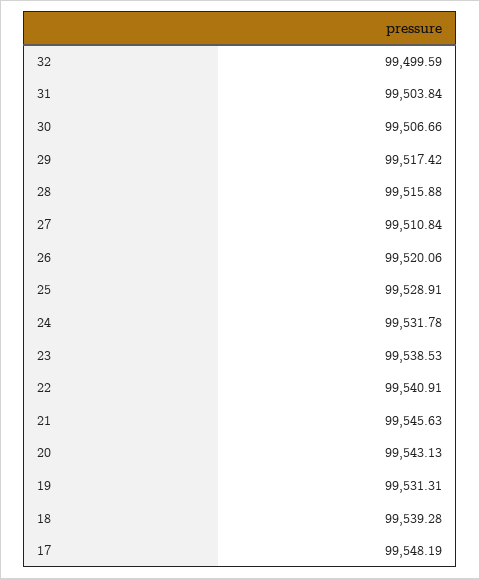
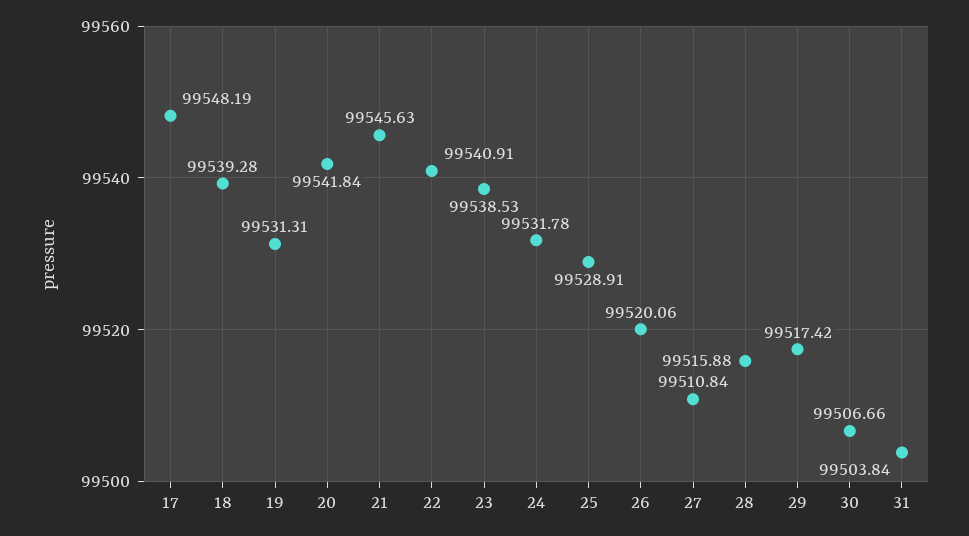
  {
-   "32": 99499.59,
    "31": 99503.84,
    "30": 99506.66,
    "29": 99517.42,
    "28": 99515.88,
    "27": 99510.84,
    "26": 99520.06,
    "25": 99528.91,
    "24": 99531.78,
    "23": 99538.53,
    "22": 99540.91,
    "21": 99545.63,
-   "20": 99543.13,
+   "20": 99541.84,
    "19": 99531.31,
    "18": 99539.28,
    "17": 99548.19
  }

